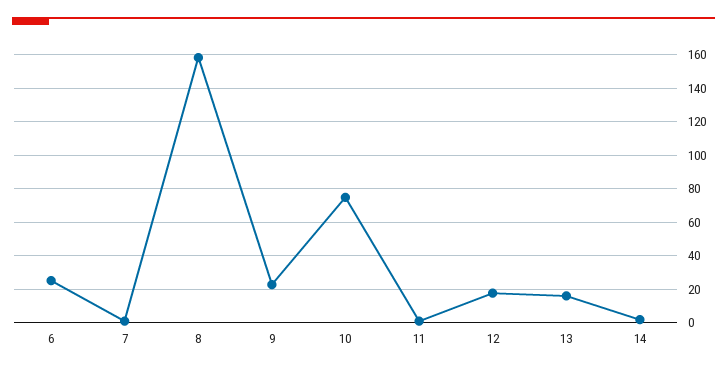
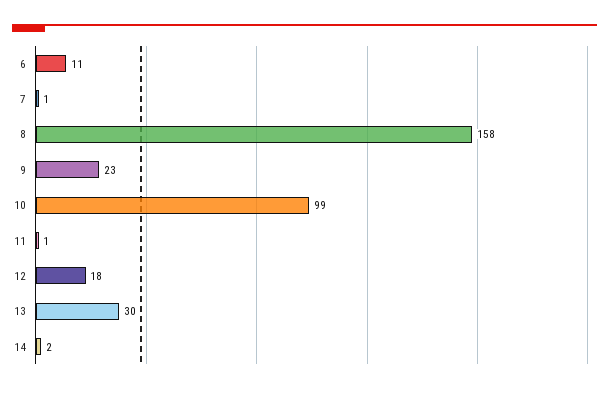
  {
-   "6": 25,
+   "6": 11,
    "7": 1,
    "8": 158,
    "9": 23,
-   "10": 75,
+   "10": 99,
    "11": 1,
    "12": 18,
-   "13": 15,
+   "13": 30,
    "14": 2
  }

